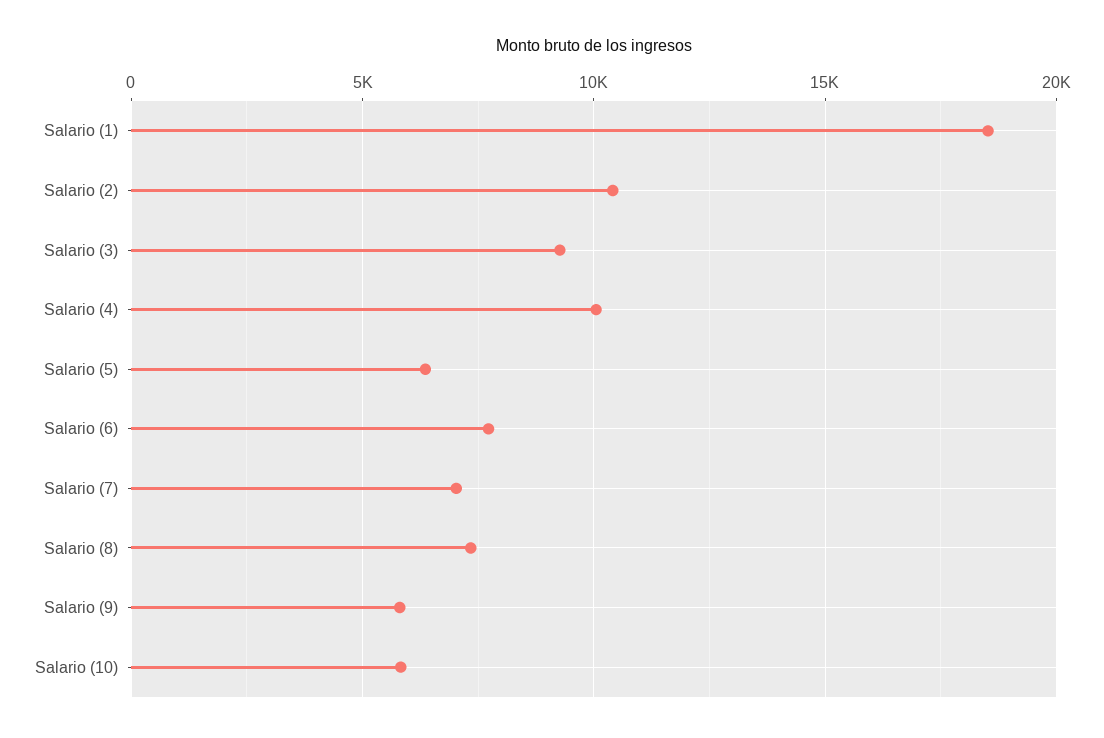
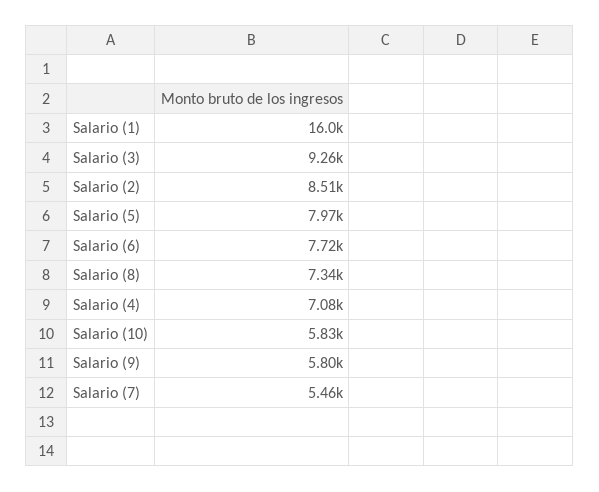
  {
-   "Salario (1)": 18500,
+   "Salario (1)": 16000,
-   "Salario (2)": 10500,
+   "Salario (2)": 8510,
    "Salario (3)": 9260,
-   "Salario (4)": 10000,
+   "Salario (4)": 7080,
-   "Salario (5)": 6500,
+   "Salario (5)": 7970,
    "Salario (6)": 7720,
-   "Salario (7)": 7000,
+   "Salario (7)": 5460,
    "Salario (8)": 7340,
    "Salario (9)": 5800,
    "Salario (10)": 5830
  }

